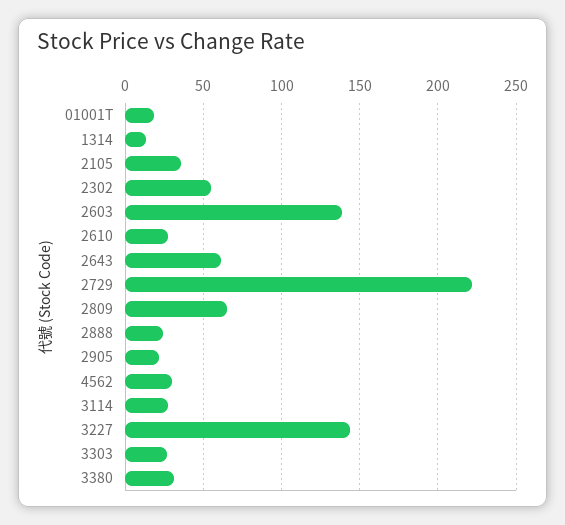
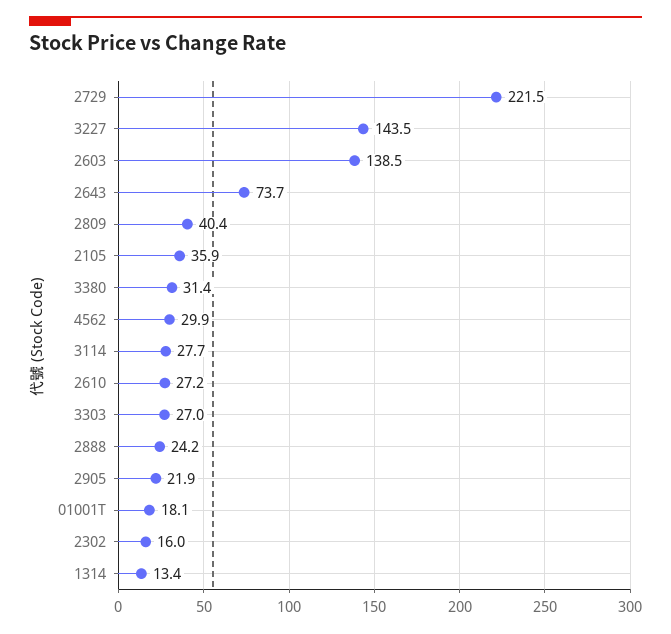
  {
    "01001T": 18.1,
    "1314": 13.4,
    "2105": 35.9,
-   "2302": 55,
+   "2302": 16,
    "2603": 138.5,
    "2610": 27.2,
-   "2643": 60,
+   "2643": 73.7,
    "2729": 221.5,
-   "2809": 65,
+   "2809": 40.4,
    "2888": 24.2,
    "2905": 21.9,
    "4562": 29.9,
    "3114": 27.7,
    "3227": 143.5,
    "3303": 27,
    "3380": 31.4
  }

